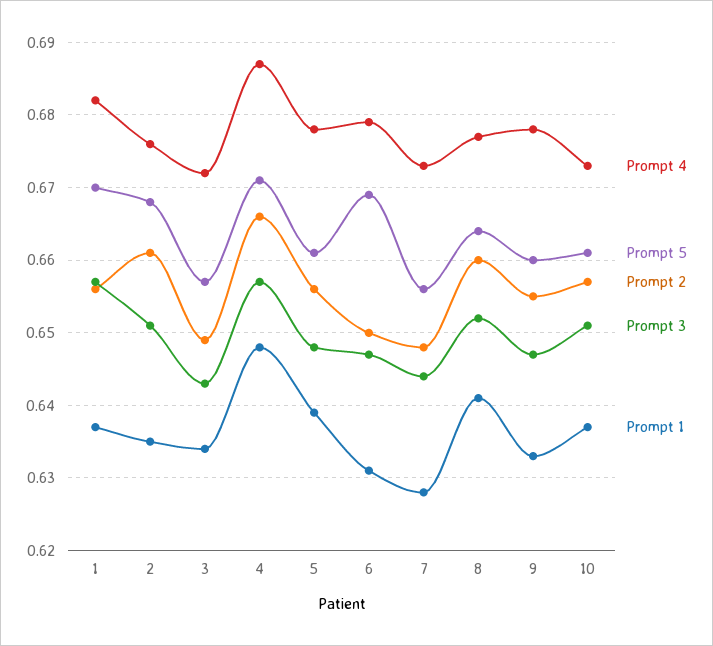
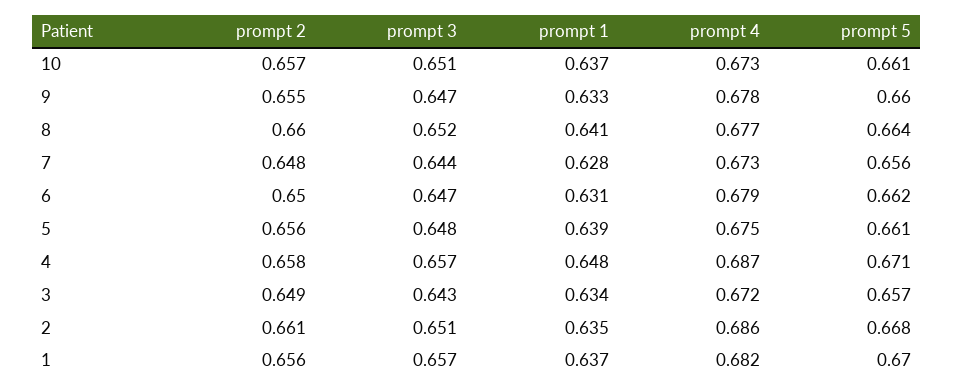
  {
    "Prompt 4": {
      "1": 0.682,
-     "2": 0.676,
+     "2": 0.686,
      "3": 0.672,
      "4": 0.687,
-     "5": 0.678,
+     "5": 0.675,
      "6": 0.679,
      "7": 0.673,
      "8": 0.677,
      "9": 0.678,
      "10": 0.673
    },
    "Prompt 5": {
      "1": 0.67,
      "2": 0.668,
      "3": 0.657,
      "4": 0.671,
      "5": 0.661,
-     "6": 0.669,
+     "6": 0.662,
      "7": 0.656,
      "8": 0.664,
      "9": 0.66,
      "10": 0.661
    },
    "Prompt 2": {
      "1": 0.656,
      "2": 0.661,
      "3": 0.649,
-     "4": 0.666,
+     "4": 0.658,
      "5": 0.656,
      "6": 0.65,
      "7": 0.648,
      "8": 0.66,
      "9": 0.655,
      "10": 0.657
    },
    "Prompt 3": {
      "1": 0.657,
      "2": 0.651,
      "3": 0.643,
      "4": 0.657,
      "5": 0.648,
      "6": 0.647,
      "7": 0.644,
      "8": 0.652,
      "9": 0.647,
      "10": 0.651
    },
    "Prompt 1": {
      "1": 0.637,
      "2": 0.635,
      "3": 0.634,
      "4": 0.648,
      "5": 0.639,
      "6": 0.631,
      "7": 0.628,
      "8": 0.641,
      "9": 0.633,
      "10": 0.637
    }
  }

